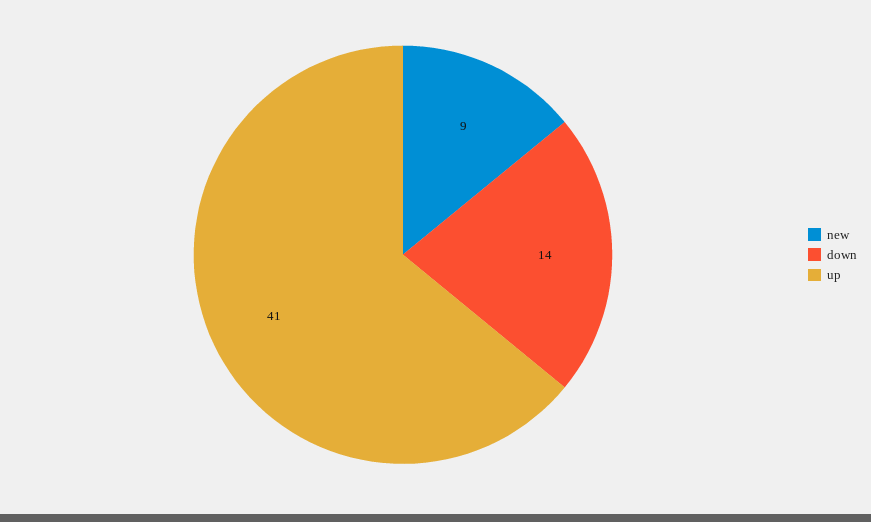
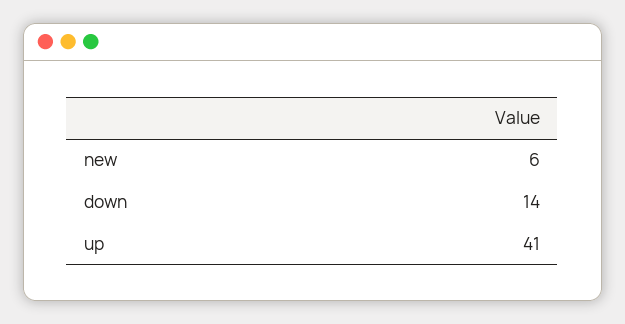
  {
-   "new": 9,
+   "new": 6,
    "down": 14,
    "up": 41
  }

